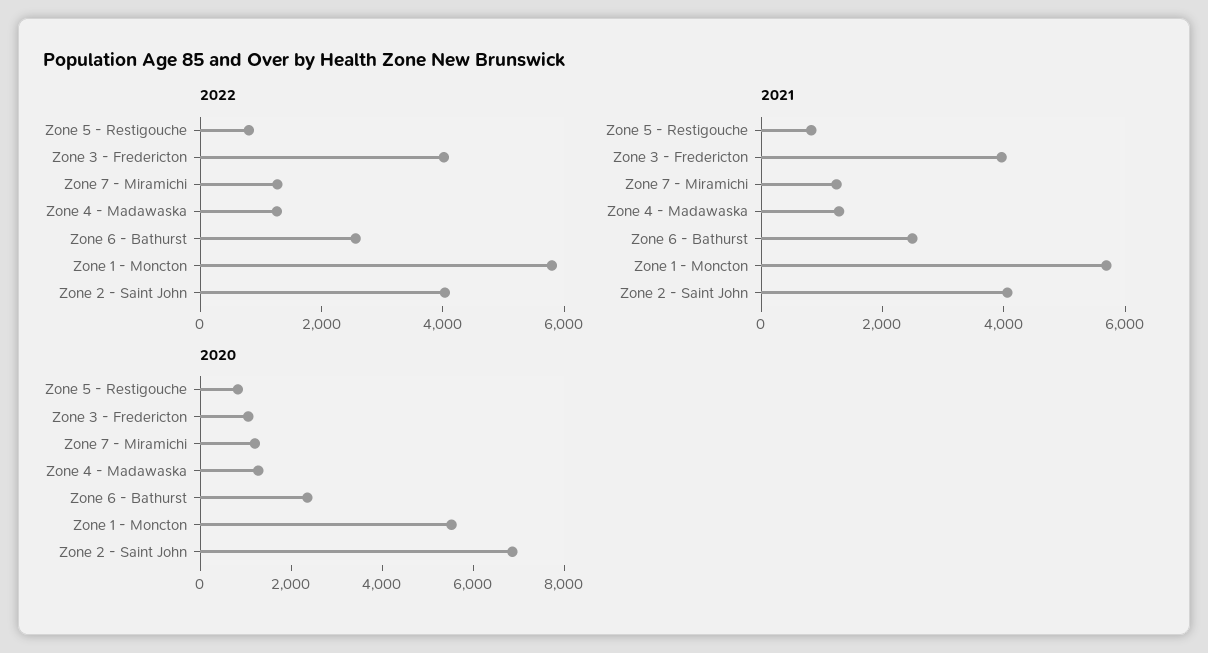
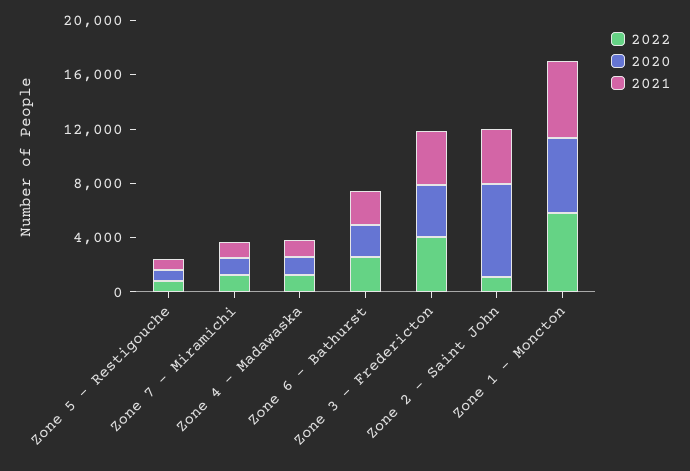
  {
    "2022": {
      "Zone 5 - Restigouche": 1000,
      "Zone 3 - Fredericton": 4000,
      "Zone 7 - Miramichi": 1500,
      "Zone 4 - Madawaska": 1500,
      "Zone 6 - Bathurst": 2500,
      "Zone 1 - Moncton": 6000,
-     "Zone 2 - Saint John": 4000
+     "Zone 2 - Saint John": 1000
    },
    "2021": {
      "Zone 5 - Restigouche": 1000,
      "Zone 3 - Fredericton": 4000,
      "Zone 7 - Miramichi": 1000,
      "Zone 4 - Madawaska": 1500,
      "Zone 6 - Bathurst": 2500,
      "Zone 1 - Moncton": 5500,
      "Zone 2 - Saint John": 4000
    },
    "2020": {
      "Zone 5 - Restigouche": 1000,
-     "Zone 3 - Fredericton": 1000,
+     "Zone 3 - Fredericton": 4000,
      "Zone 7 - Miramichi": 1000,
      "Zone 4 - Madawaska": 1500,
      "Zone 6 - Bathurst": 2500,
      "Zone 1 - Moncton": 5500,
      "Zone 2 - Saint John": 7000
    }
  }

